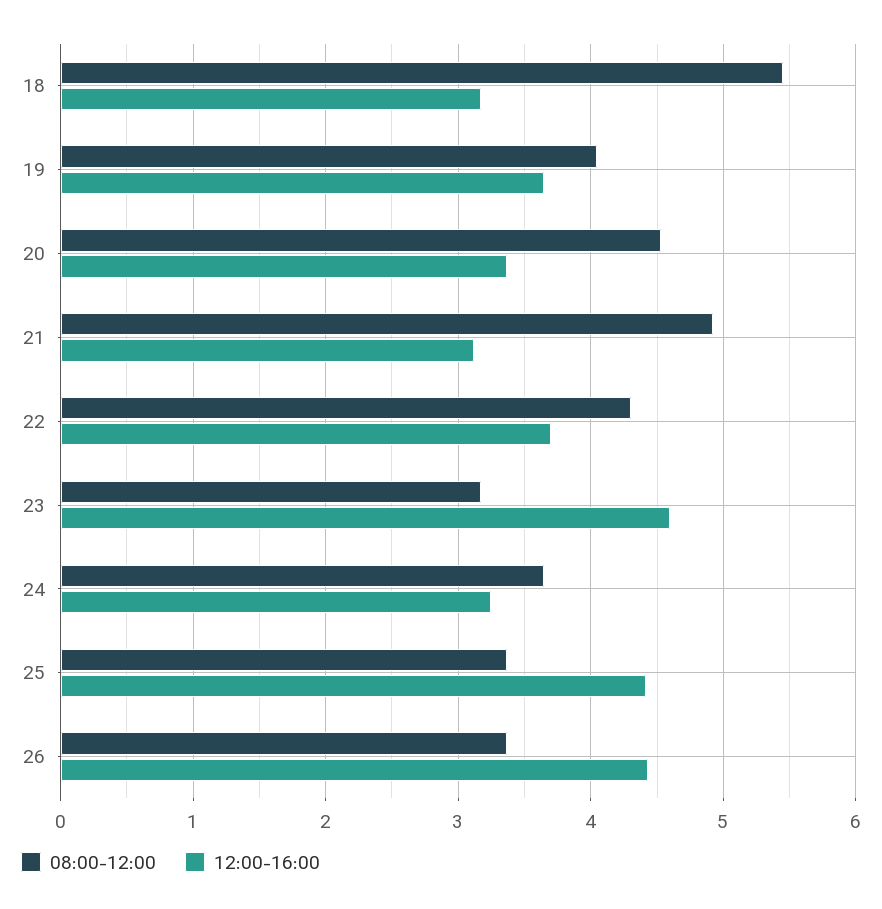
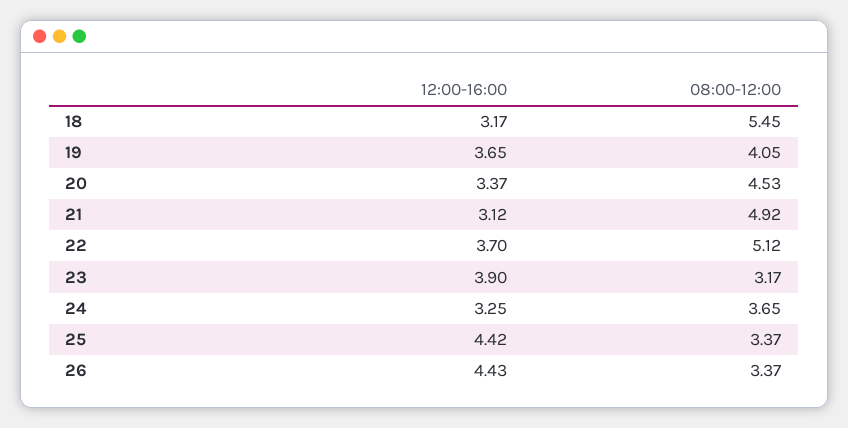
  {
    "08:00-12:00": {
      "18": 5.45,
      "19": 4.05,
      "20": 4.53,
      "21": 4.92,
-     "22": 4.3,
+     "22": 5.12,
      "23": 3.17,
      "24": 3.65,
      "25": 3.37,
      "26": 3.37
    },
    "12:00-16:00": {
      "18": 3.17,
      "19": 3.65,
      "20": 3.37,
      "21": 3.12,
      "22": 3.7,
-     "23": 4.6,
+     "23": 3.9,
      "24": 3.25,
      "25": 4.42,
      "26": 4.43
    }
  }

